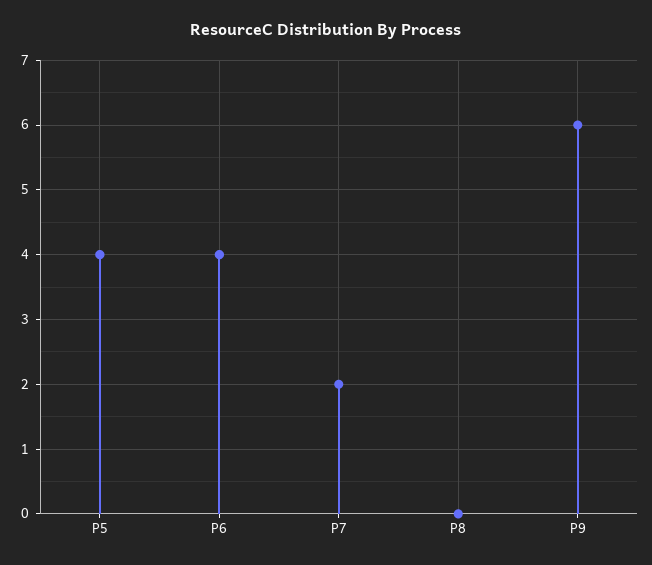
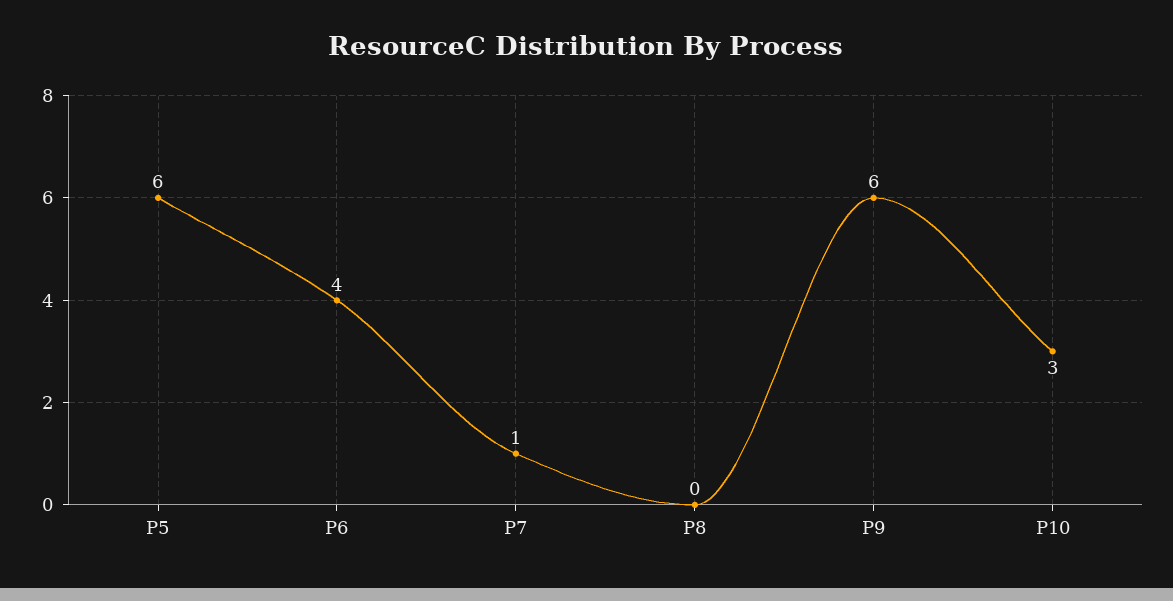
  {
-   "P5": 4,
+   "P5": 6,
    "P6": 4,
-   "P7": 2,
+   "P7": 1,
    "P8": 0,
-   "P9": 6
+   "P9": 6,
+   "P10": 3
  }

